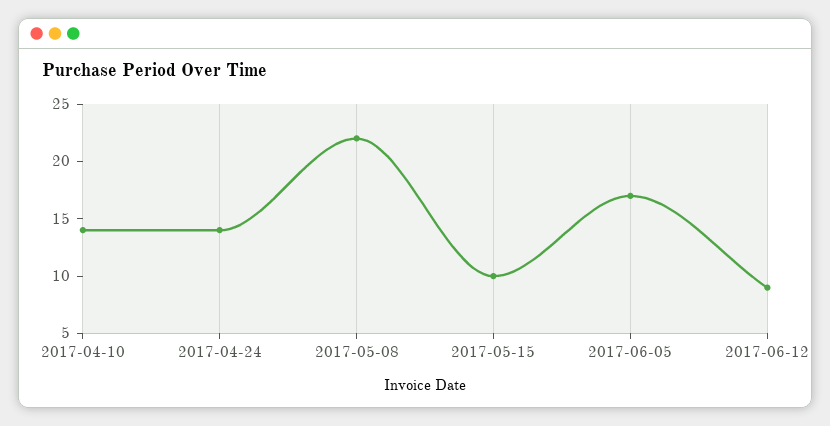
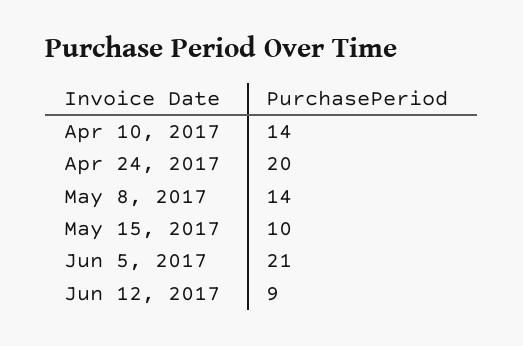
  {
    "2017-04-10": 14,
-   "2017-04-24": 14,
+   "2017-04-24": 20,
-   "2017-05-08": 22,
+   "2017-05-08": 14,
    "2017-05-15": 10,
-   "2017-06-05": 17,
+   "2017-06-05": 21,
    "2017-06-12": 9
  }

